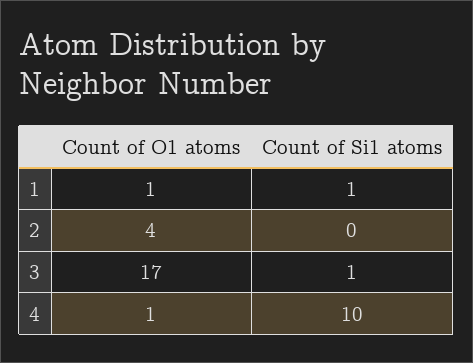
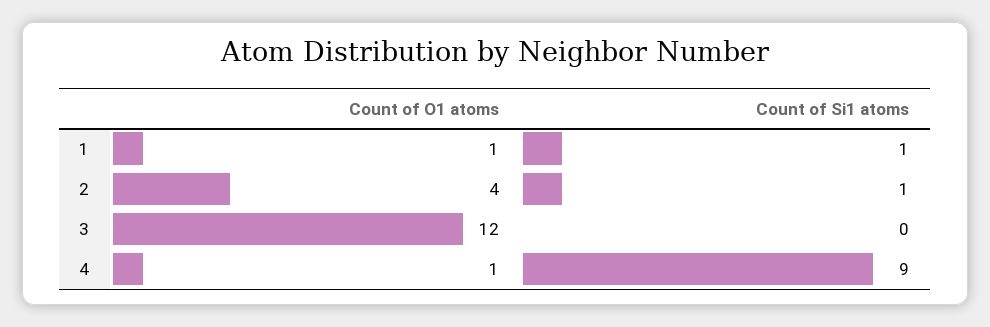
  {
    "Count of O1 atoms": {
      "1": 1,
      "2": 4,
-     "3": 17,
+     "3": 12,
      "4": 1
    },
    "Count of Si1 atoms": {
      "1": 1,
-     "2": 0,
+     "2": 1,
-     "3": 1,
+     "3": 0,
-     "4": 10
+     "4": 9
    }
  }

